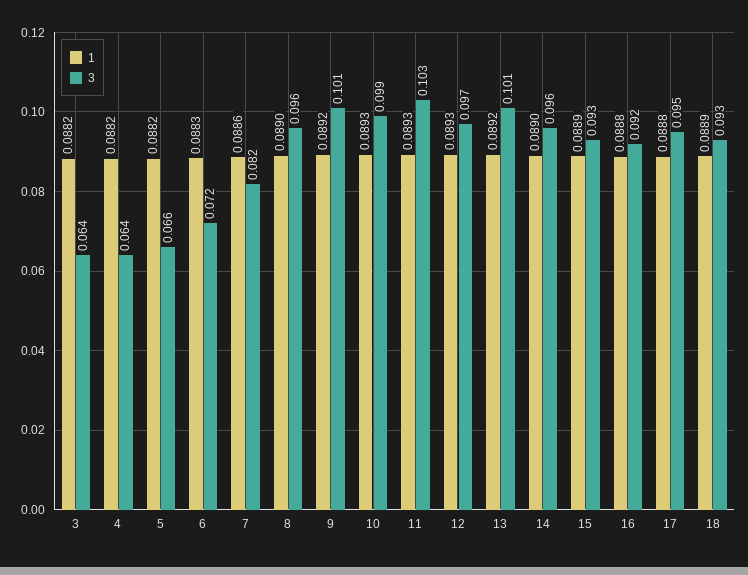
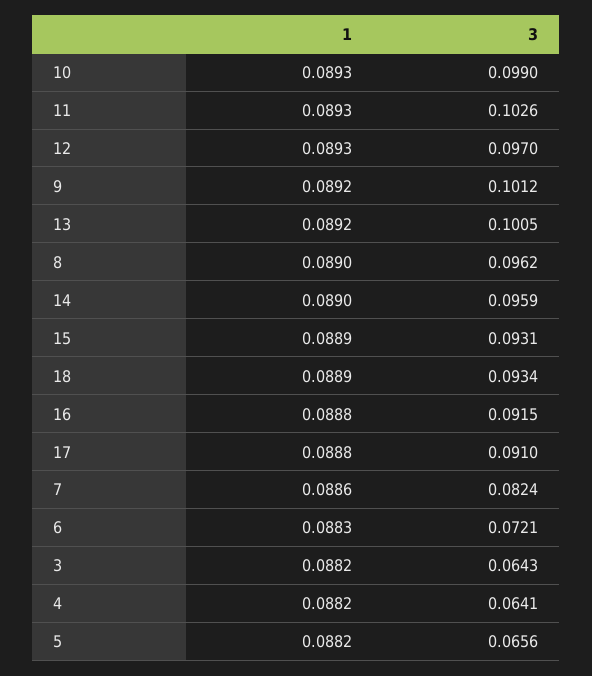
  {
    "1": {
      "3": 0.0882,
      "4": 0.0882,
      "5": 0.0882,
      "6": 0.0883,
      "7": 0.0886,
      "8": 0.089,
      "9": 0.0892,
      "10": 0.0893,
      "11": 0.0893,
      "12": 0.0893,
      "13": 0.0892,
      "14": 0.089,
      "15": 0.0889,
      "16": 0.0888,
      "17": 0.0888,
      "18": 0.0889
    },
    "3": {
      "3": 0.0643,
      "4": 0.0641,
      "5": 0.0656,
      "6": 0.0721,
      "7": 0.0824,
      "8": 0.0962,
      "9": 0.1012,
      "10": 0.099,
      "11": 0.1026,
      "12": 0.097,
      "13": 0.1005,
      "14": 0.0959,
      "15": 0.0931,
      "16": 0.0915,
-     "17": 0.095,
+     "17": 0.091,
      "18": 0.0934
    }
  }

